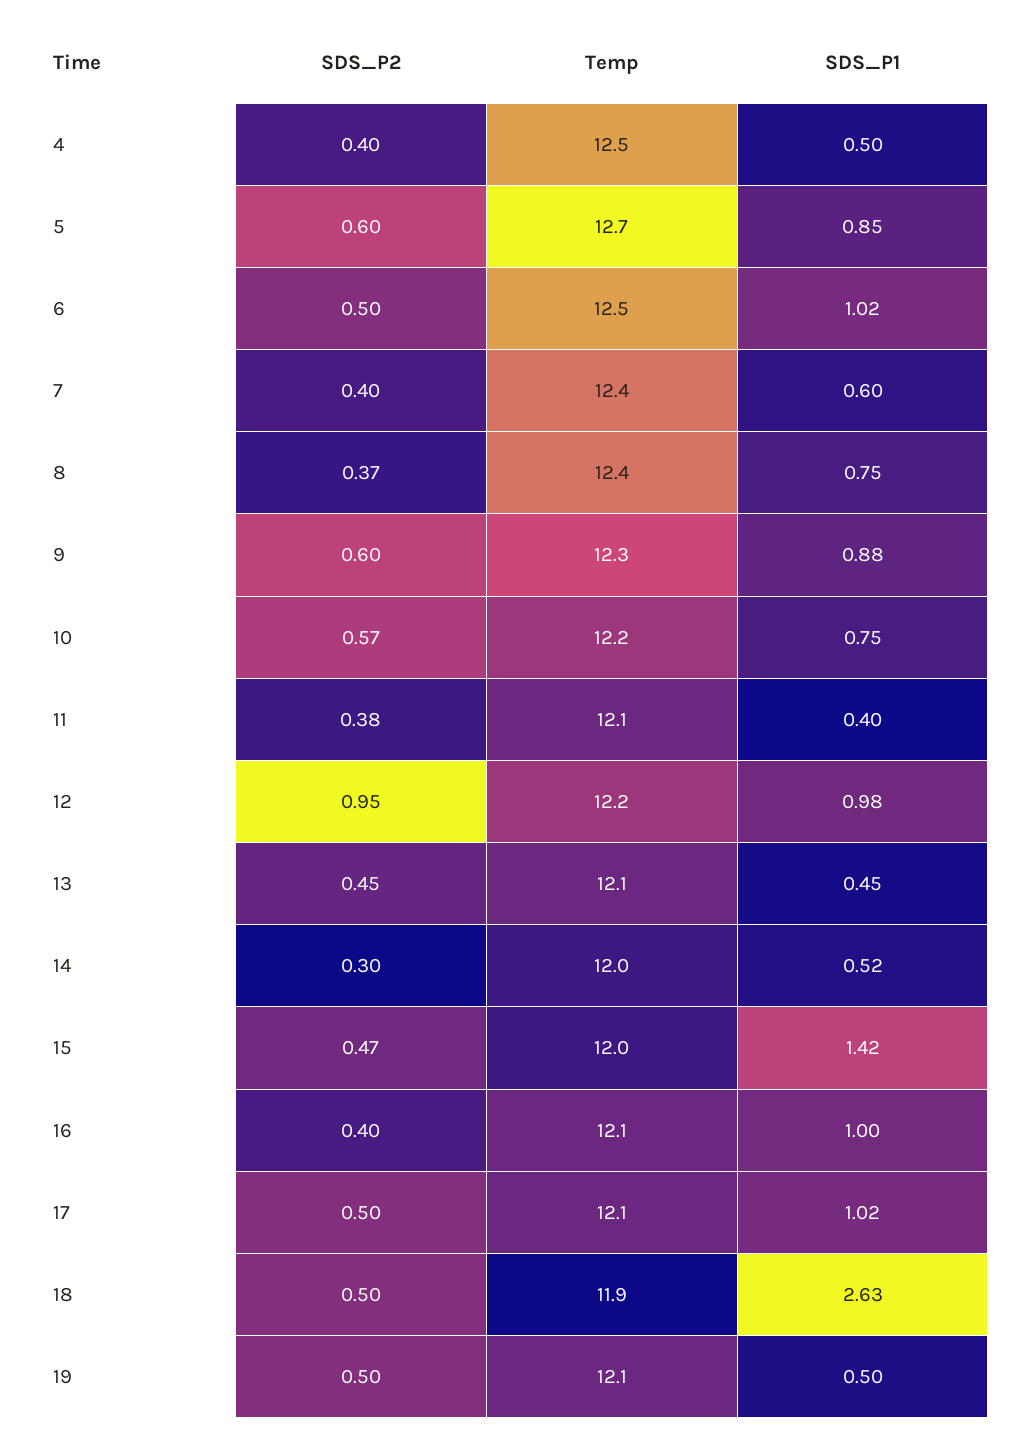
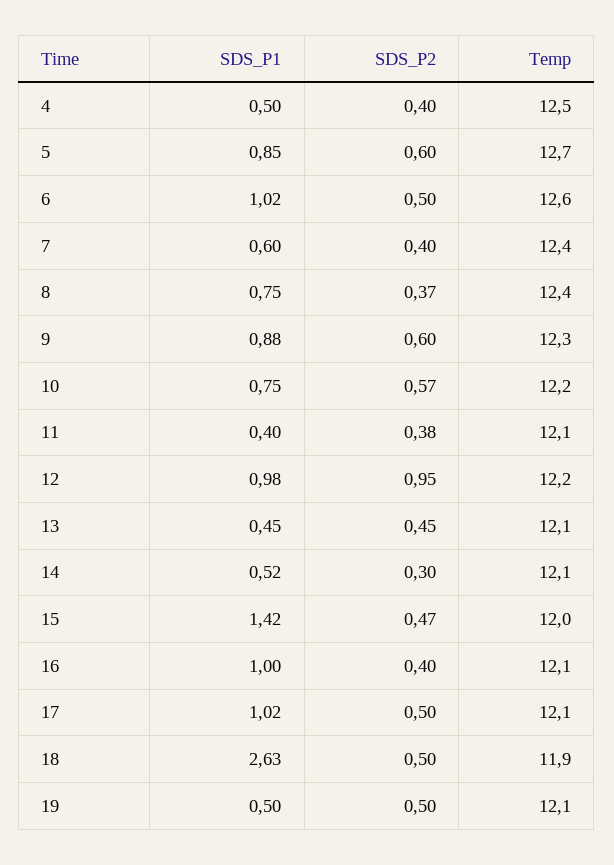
  {
    "SDS_P2": {
      "4": 0.4,
      "5": 0.6,
      "6": 0.5,
      "7": 0.4,
      "8": 0.37,
      "9": 0.6,
      "10": 0.57,
      "11": 0.38,
      "12": 0.95,
      "13": 0.45,
      "14": 0.3,
      "15": 0.47,
      "16": 0.4,
      "17": 0.5,
      "18": 0.5,
      "19": 0.5
    },
    "Temp": {
      "4": 12.5,
      "5": 12.7,
-     "6": 12.5,
+     "6": 12.6,
      "7": 12.4,
      "8": 12.4,
      "9": 12.3,
      "10": 12.2,
      "11": 12.1,
      "12": 12.2,
      "13": 12.1,
-     "14": 12,
+     "14": 12.1,
      "15": 12,
      "16": 12.1,
      "17": 12.1,
      "18": 11.9,
      "19": 12.1
    },
    "SDS_P1": {
      "4": 0.5,
      "5": 0.85,
      "6": 1.02,
      "7": 0.6,
      "8": 0.75,
      "9": 0.88,
      "10": 0.75,
      "11": 0.4,
      "12": 0.98,
      "13": 0.45,
      "14": 0.52,
      "15": 1.42,
      "16": 1,
      "17": 1.02,
      "18": 2.63,
      "19": 0.5
    }
  }

